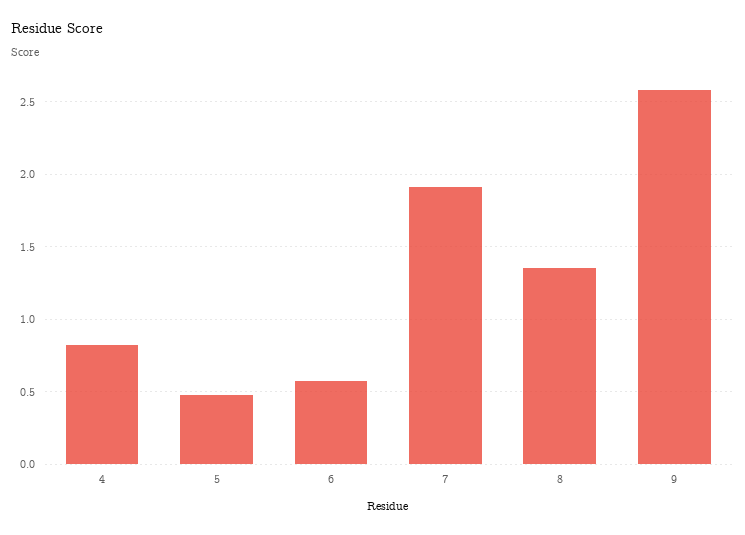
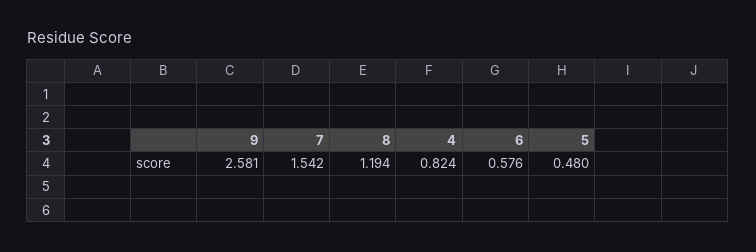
  {
    "4": 0.824,
    "5": 0.48,
    "6": 0.576,
-   "7": 1.9,
+   "7": 1.542,
-   "8": 1.35,
+   "8": 1.194,
    "9": 2.581
  }

